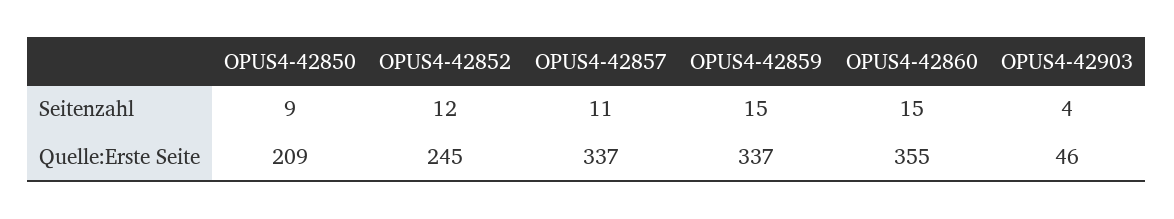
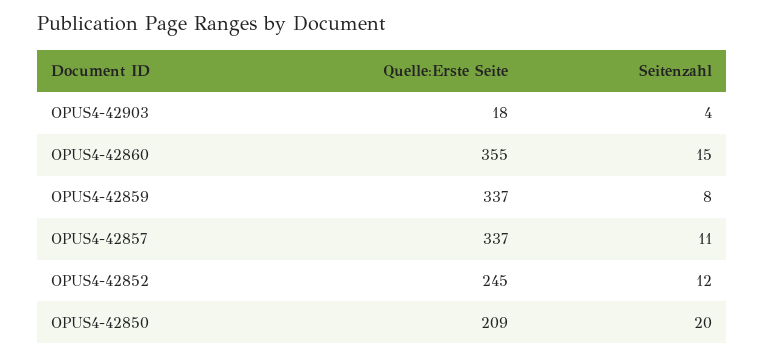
  {
    "OPUS4-42850": {
-     "Seitenzahl": 9,
+     "Seitenzahl": 20,
      "Quelle:Erste Seite": 209
    },
    "OPUS4-42852": {
      "Seitenzahl": 12,
      "Quelle:Erste Seite": 245
    },
    "OPUS4-42857": {
      "Seitenzahl": 11,
      "Quelle:Erste Seite": 337
    },
    "OPUS4-42859": {
-     "Seitenzahl": 15,
+     "Seitenzahl": 8,
      "Quelle:Erste Seite": 337
    },
    "OPUS4-42860": {
      "Seitenzahl": 15,
      "Quelle:Erste Seite": 355
    },
    "OPUS4-42903": {
      "Seitenzahl": 4,
-     "Quelle:Erste Seite": 46
+     "Quelle:Erste Seite": 18
    }
  }

